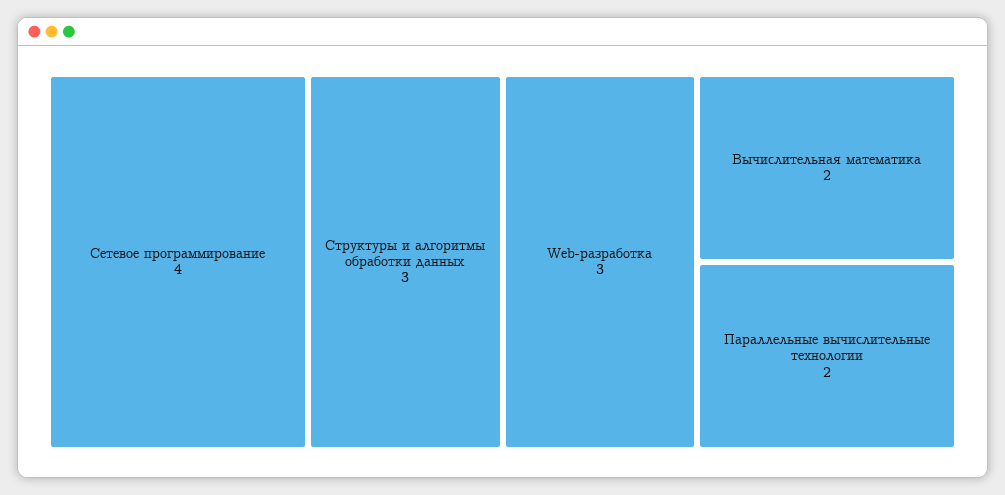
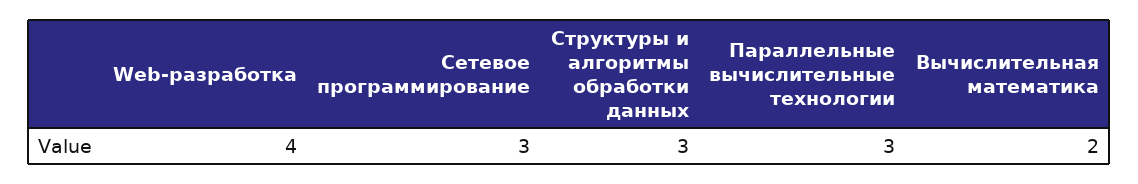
  {
-   "Сетевое программирование": 4,
+   "Сетевое программирование": 3,
    "Структуры и алгоритмы обработки данных": 3,
-   "Web-разработка": 3,
+   "Web-разработка": 4,
    "Вычислительная математика": 2,
-   "Параллельные вычислительные технологии": 2
+   "Параллельные вычислительные технологии": 3
  }

